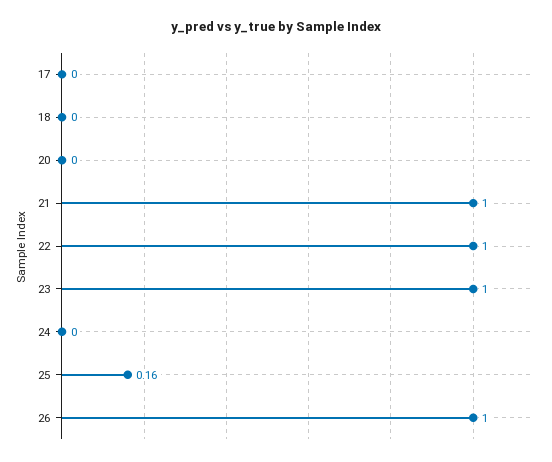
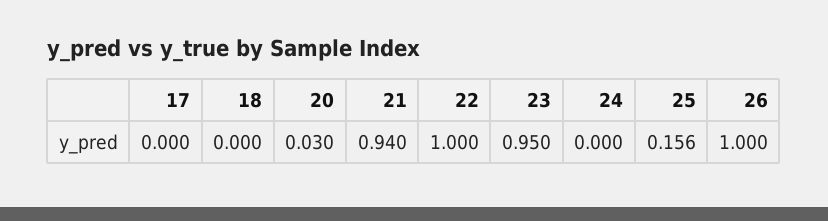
  {
    "17": 0,
    "18": 0,
-   "20": 0,
+   "20": 0.03,
-   "21": 1,
+   "21": 0.94,
    "22": 1,
-   "23": 1,
+   "23": 0.95,
    "24": 0,
    "25": 0.156,
    "26": 1
  }

